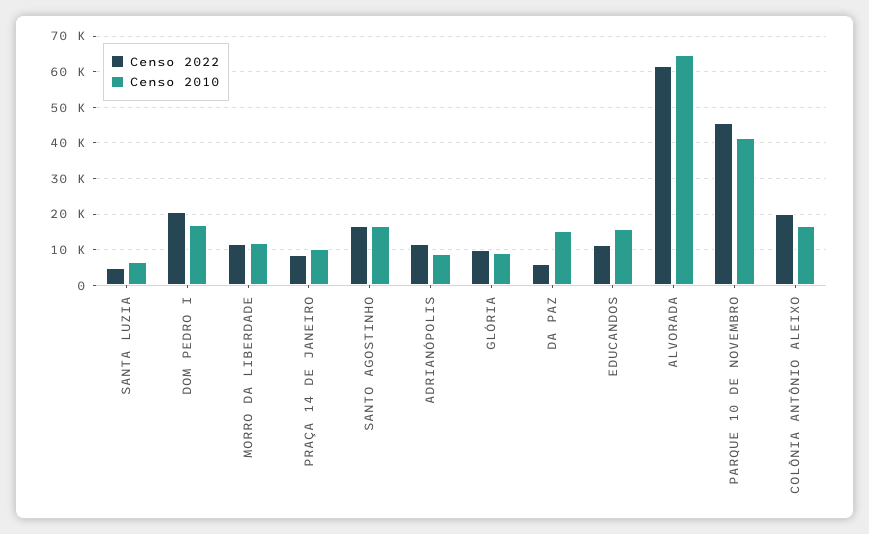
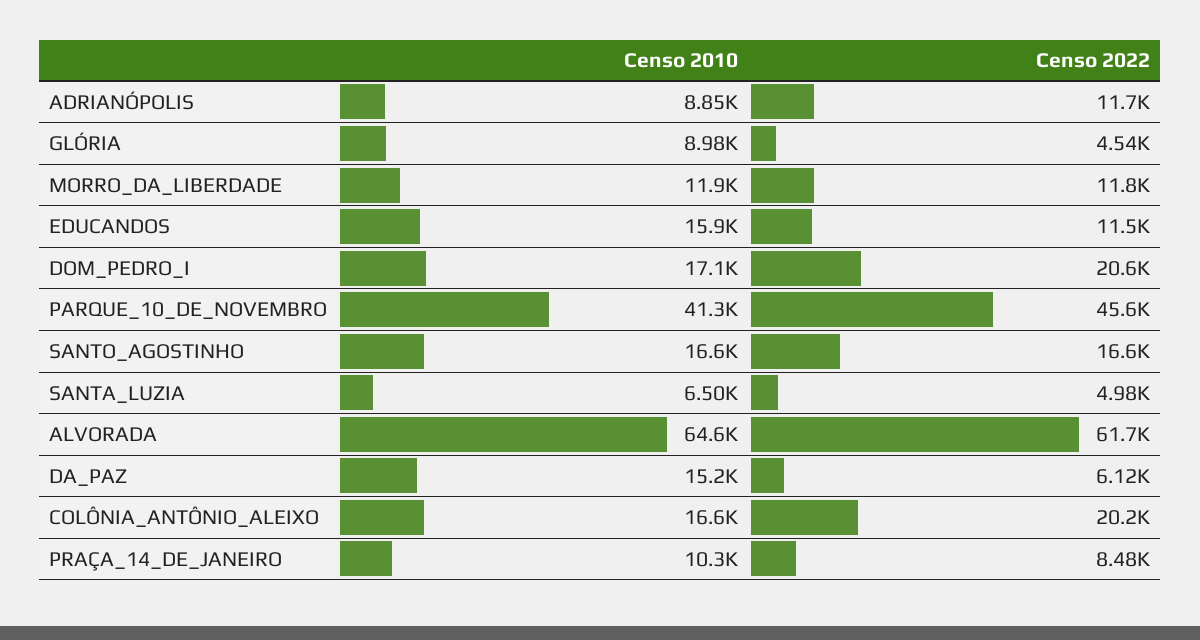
  {
    "Censo 2022": {
      "SANTA LUZIA": 4980,
      "DOM PEDRO I": 20600,
      "MORRO DA LIBERDADE": 11800,
      "PRAÇA 14 DE JANEIRO": 8480,
      "SANTO AGOSTINHO": 16600,
      "ADRIANÓPOLIS": 11700,
-     "GLÓRIA": 10000,
+     "GLÓRIA": 4540,
      "DA PAZ": 6120,
      "EDUCANDOS": 11500,
      "ALVORADA": 61700,
      "PARQUE 10 DE NOVEMBRO": 45600,
      "COLÔNIA ANTÔNIO ALEIXO": 20200
    },
    "Censo 2010": {
      "SANTA LUZIA": 6500,
      "DOM PEDRO I": 17100,
      "MORRO DA LIBERDADE": 11900,
      "PRAÇA 14 DE JANEIRO": 10300,
      "SANTO AGOSTINHO": 16600,
      "ADRIANÓPOLIS": 8850,
      "GLÓRIA": 8980,
      "DA PAZ": 15200,
      "EDUCANDOS": 15900,
      "ALVORADA": 64600,
      "PARQUE 10 DE NOVEMBRO": 41300,
      "COLÔNIA ANTÔNIO ALEIXO": 16600
    }
  }

